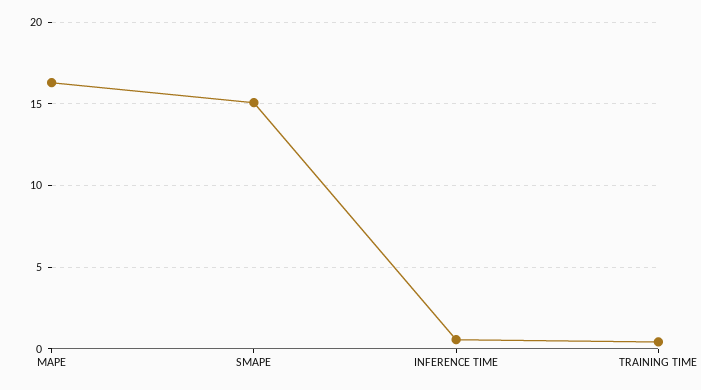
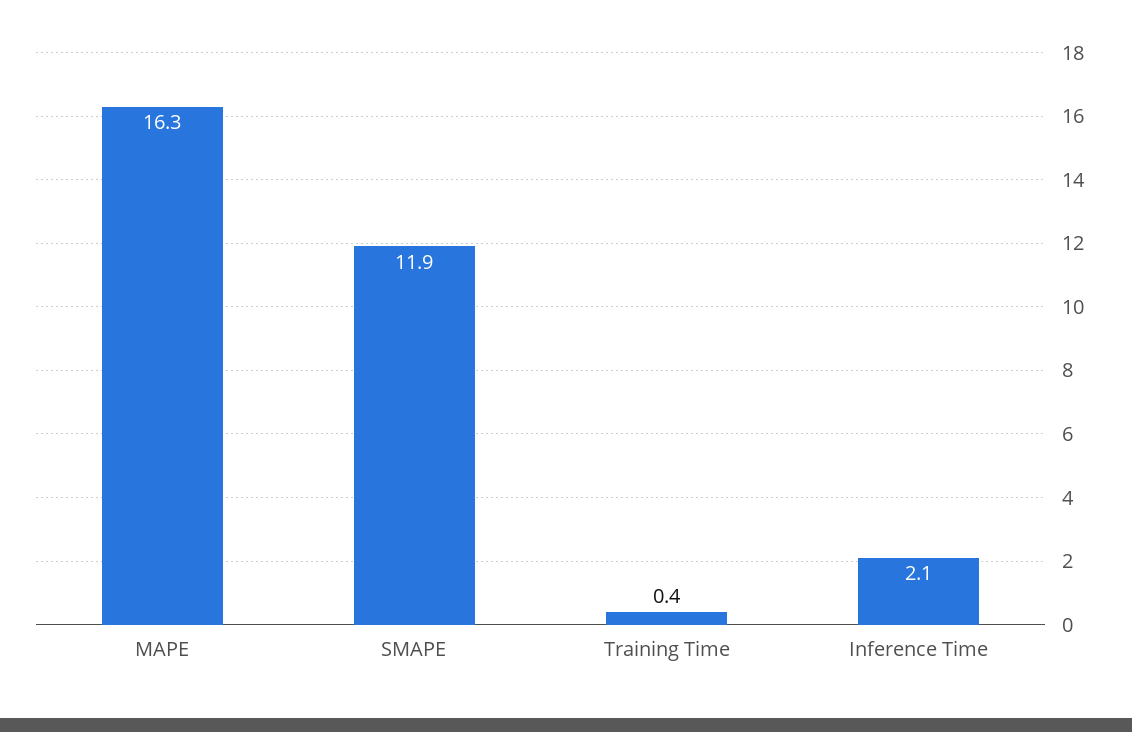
  {
    "MAPE": 16.3,
-   "SMAPE": 15,
+   "SMAPE": 11.9,
-   "INFERENCE TIME": 0.5,
+   "INFERENCE TIME": 2.1,
    "TRAINING TIME": 0.4
  }

